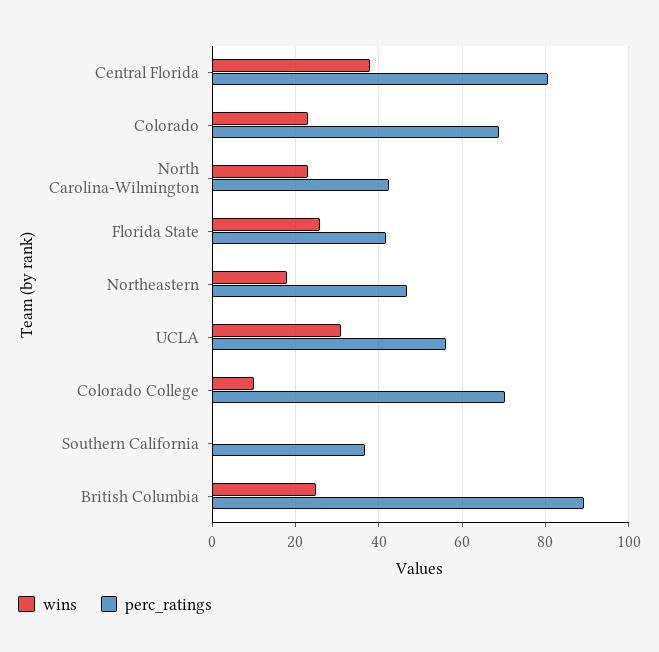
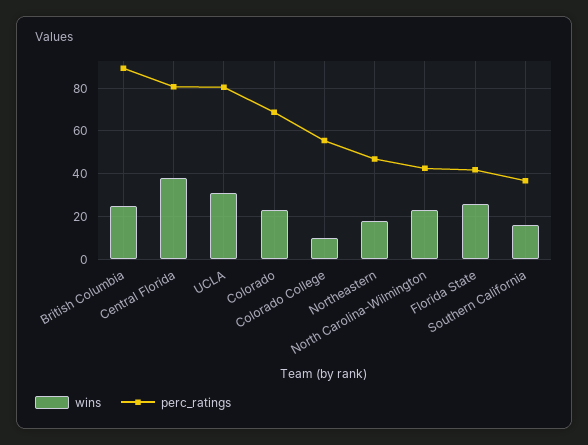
  {
    "wins": {
      "Central Florida": 38,
      "Colorado": 24,
      "North Carolina-Wilmington": 24,
      "Florida State": 26,
      "Northeastern": 18,
      "UCLA": 32,
      "Colorado College": 10,
-     "Southern California": 0,
+     "Southern California": 15,
      "British Columbia": 26
    },
    "perc_ratings": {
      "Central Florida": 80,
      "Colorado": 68,
      "North Carolina-Wilmington": 42,
      "Florida State": 42,
      "Northeastern": 46,
-     "UCLA": 56,
+     "UCLA": 80,
-     "Colorado College": 70,
+     "Colorado College": 55,
      "Southern California": 36,
      "British Columbia": 90
    }
  }

